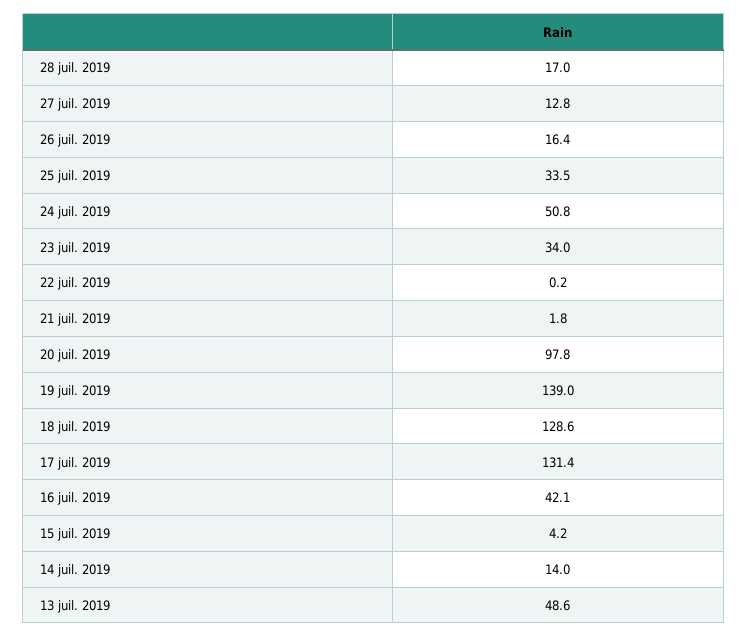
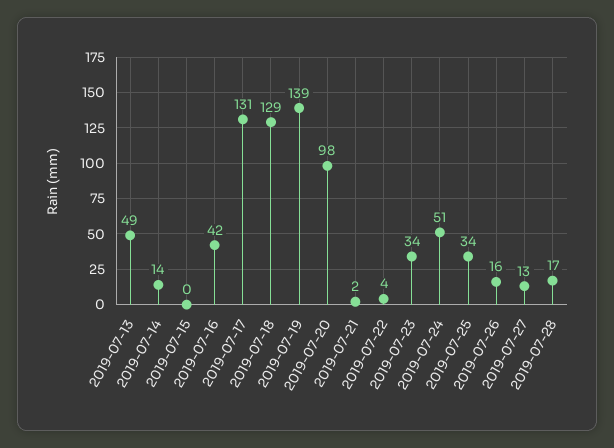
  {
    "28 juil. 2019": 17,
    "27 juil. 2019": 12.8,
    "26 juil. 2019": 16.4,
    "25 juil. 2019": 33.5,
    "24 juil. 2019": 50.8,
    "23 juil. 2019": 34,
-   "22 juil. 2019": 0.2,
+   "22 juil. 2019": 4,
    "21 juil. 2019": 1.8,
    "20 juil. 2019": 97.8,
    "19 juil. 2019": 139,
    "18 juil. 2019": 128.6,
    "17 juil. 2019": 131.4,
    "16 juil. 2019": 42.1,
-   "15 juil. 2019": 4.2,
+   "15 juil. 2019": 0,
    "14 juil. 2019": 14,
    "13 juil. 2019": 48.6
  }

